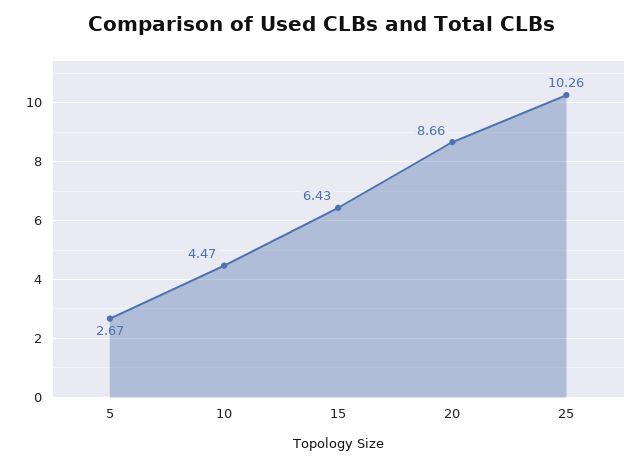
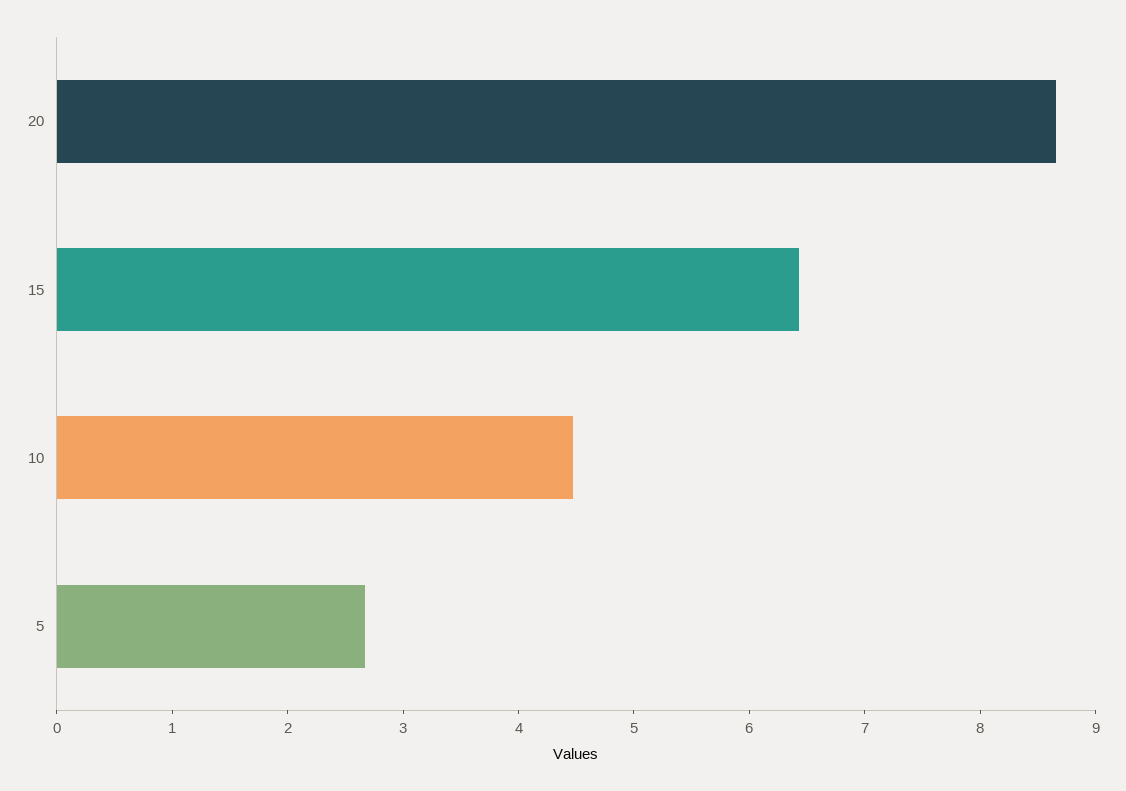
  {
    "5": 2.67,
    "10": 4.47,
    "15": 6.43,
-   "20": 8.66,
+   "20": 8.66
-   "25": 10.26
  }

